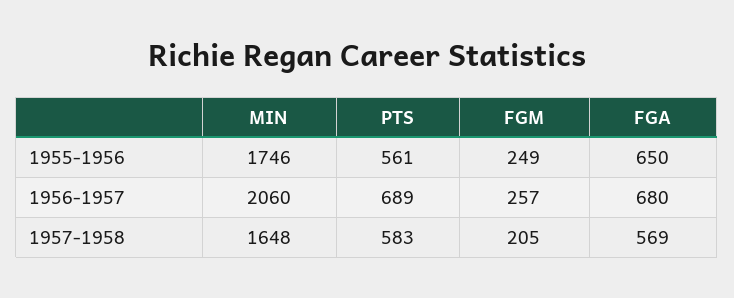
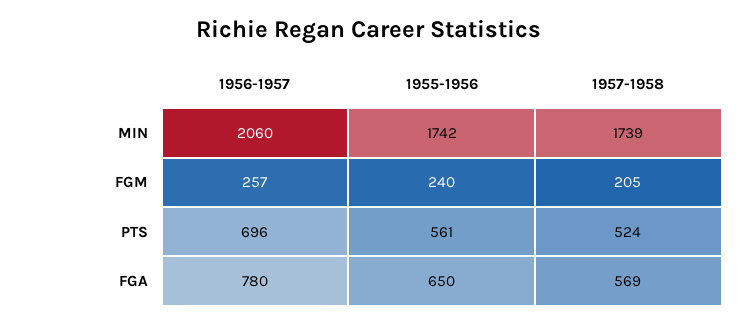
  {
    "MIN": {
-     "1955-1956": 1746,
+     "1955-1956": 1742,
      "1956-1957": 2060,
-     "1957-1958": 1648
+     "1957-1958": 1739
    },
    "PTS": {
      "1955-1956": 561,
-     "1956-1957": 689,
+     "1956-1957": 696,
-     "1957-1958": 583
+     "1957-1958": 524
    },
    "FGM": {
-     "1955-1956": 249,
+     "1955-1956": 240,
      "1956-1957": 257,
      "1957-1958": 205
    },
    "FGA": {
      "1955-1956": 650,
-     "1956-1957": 680,
+     "1956-1957": 780,
      "1957-1958": 569
    }
  }

